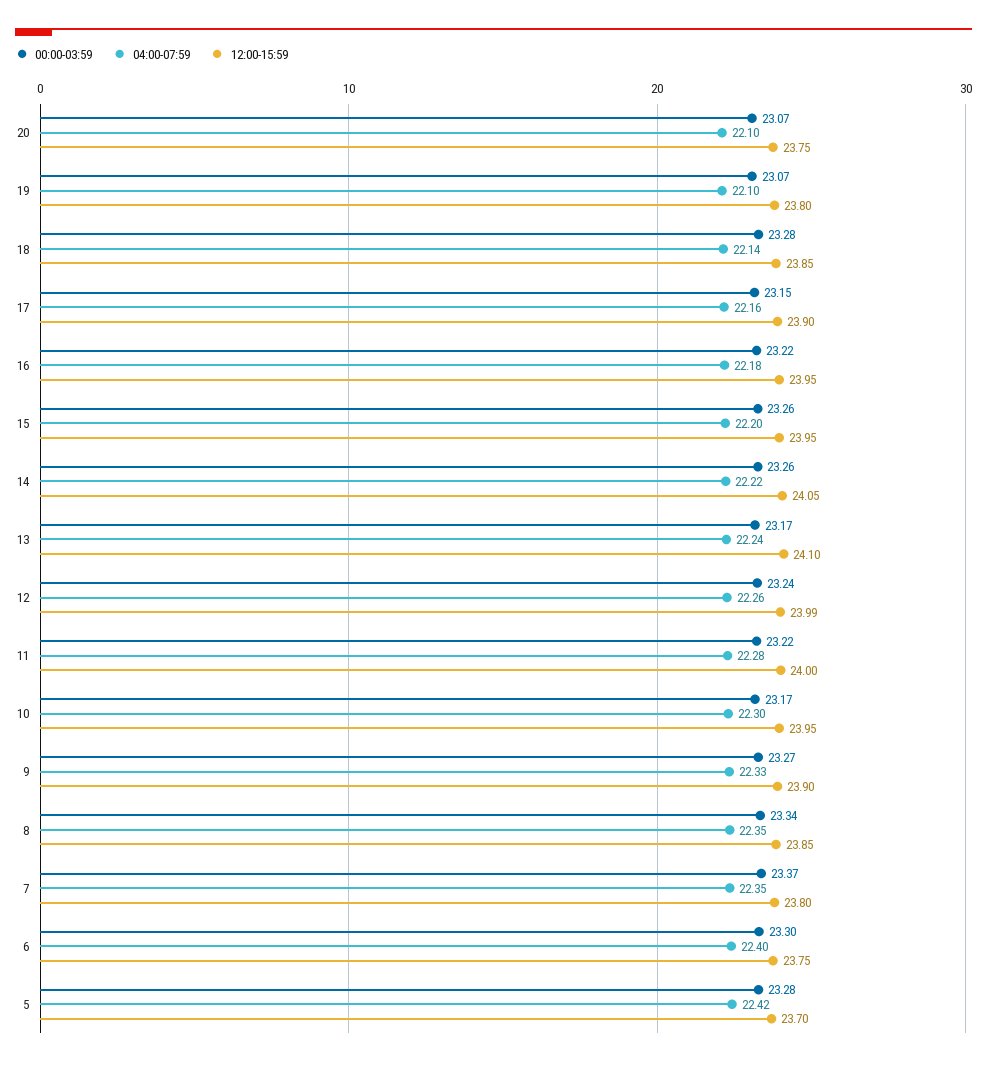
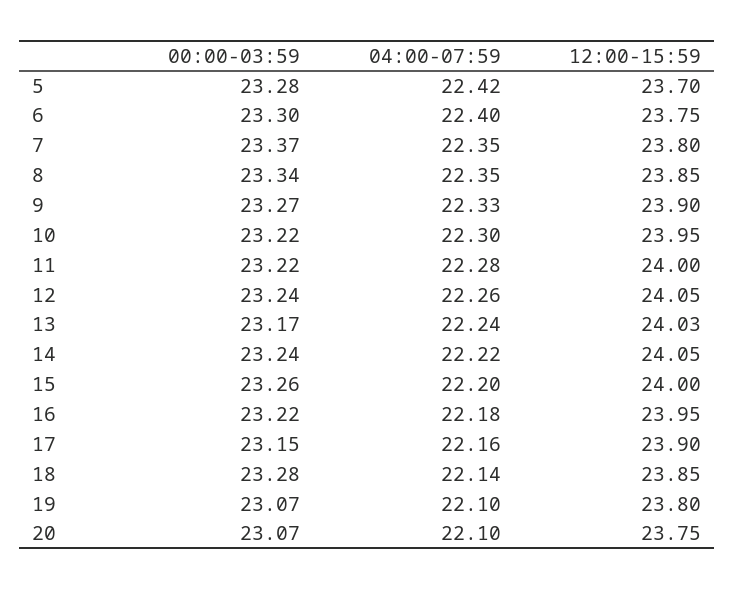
  {
    "00:00-03:59": {
      "20": 23.07,
      "19": 23.07,
      "18": 23.28,
      "17": 23.15,
      "16": 23.22,
      "15": 23.26,
-     "14": 23.26,
+     "14": 23.24,
      "13": 23.17,
      "12": 23.24,
      "11": 23.22,
-     "10": 23.17,
+     "10": 23.22,
      "9": 23.27,
      "8": 23.34,
      "7": 23.37,
      "6": 23.3,
      "5": 23.28
    },
    "04:00-07:59": {
      "20": 22.1,
      "19": 22.1,
      "18": 22.14,
      "17": 22.16,
      "16": 22.18,
      "15": 22.2,
      "14": 22.22,
      "13": 22.24,
      "12": 22.26,
      "11": 22.28,
      "10": 22.3,
      "9": 22.33,
      "8": 22.35,
      "7": 22.35,
      "6": 22.4,
      "5": 22.42
    },
    "12:00-15:59": {
      "20": 23.75,
      "19": 23.8,
      "18": 23.85,
      "17": 23.9,
      "16": 23.95,
-     "15": 23.95,
+     "15": 24,
      "14": 24.05,
-     "13": 24.1,
+     "13": 24.03,
-     "12": 23.99,
+     "12": 24.05,
      "11": 24,
      "10": 23.95,
      "9": 23.9,
      "8": 23.85,
      "7": 23.8,
      "6": 23.75,
      "5": 23.7
    }
  }

